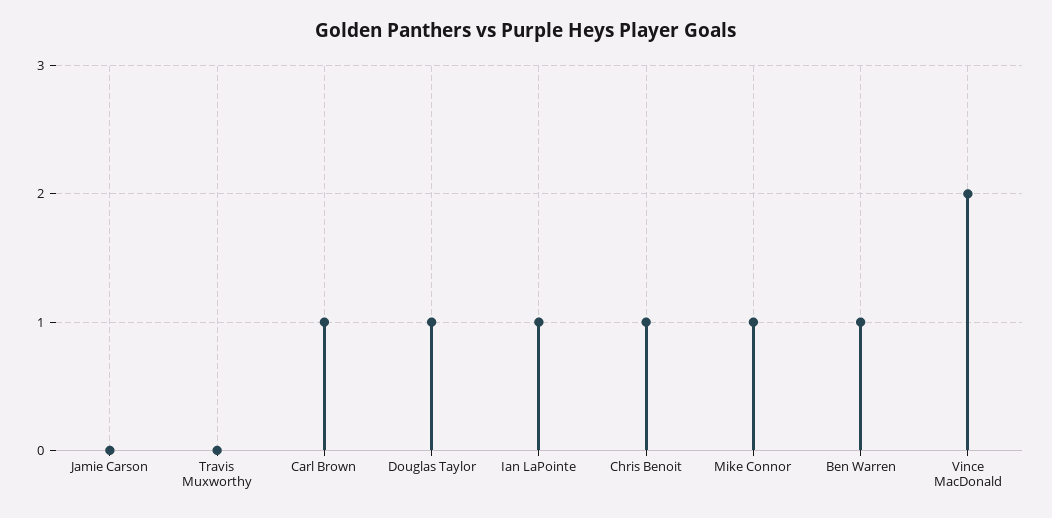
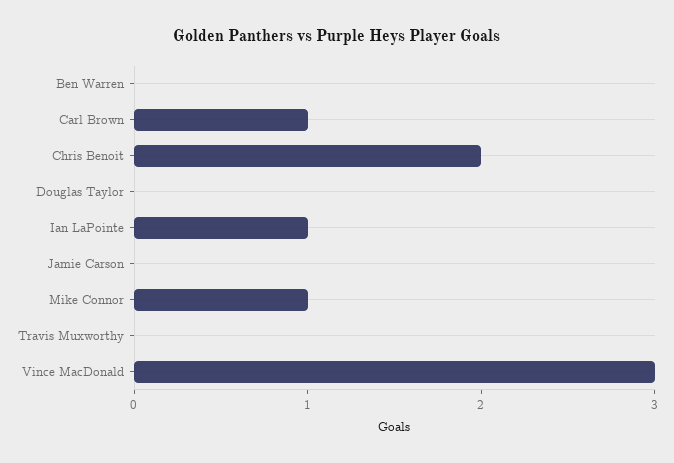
  {
    "Jamie Carson": 0,
    "Travis Muxworthy": 0,
    "Carl Brown": 1,
-   "Douglas Taylor": 1,
+   "Douglas Taylor": 0,
    "Ian LaPointe": 1,
-   "Chris Benoit": 1,
+   "Chris Benoit": 2,
    "Mike Connor": 1,
-   "Ben Warren": 1,
+   "Ben Warren": 0,
-   "Vince MacDonald": 2
+   "Vince MacDonald": 3
  }

